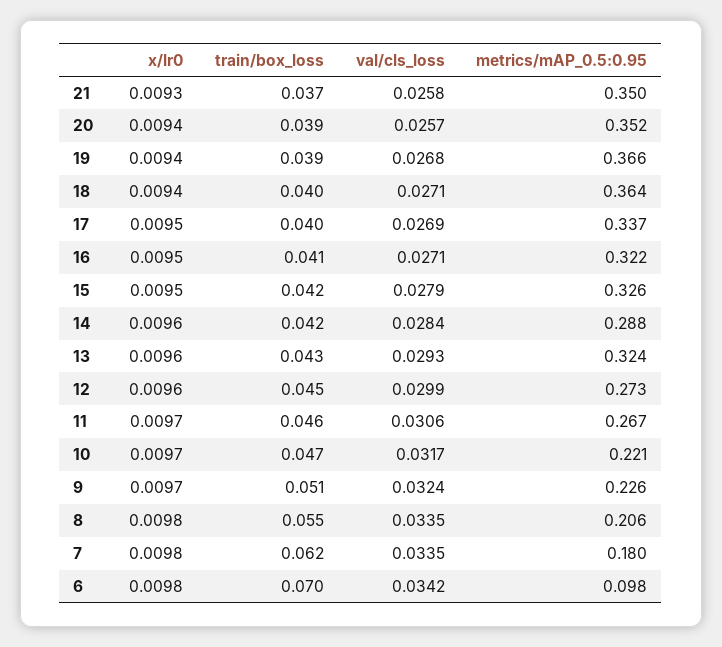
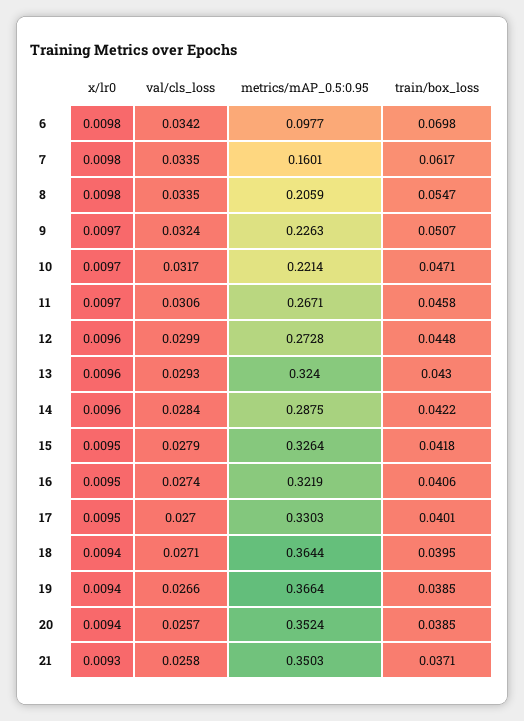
  {
    "x/lr0": {
      "21": 0.0093,
      "20": 0.0094,
      "19": 0.0094,
      "18": 0.0094,
      "17": 0.0095,
      "16": 0.0095,
      "15": 0.0095,
      "14": 0.0096,
      "13": 0.0096,
      "12": 0.0096,
      "11": 0.0097,
      "10": 0.0097,
      "9": 0.0097,
      "8": 0.0098,
      "7": 0.0098,
      "6": 0.0098
    },
    "train/box_loss": {
      "21": 0.0371,
      "20": 0.0385,
      "19": 0.0385,
      "18": 0.0395,
      "17": 0.0401,
      "16": 0.0406,
      "15": 0.0418,
      "14": 0.0422,
      "13": 0.043,
      "12": 0.0448,
      "11": 0.0458,
      "10": 0.0471,
      "9": 0.0507,
      "8": 0.0547,
      "7": 0.0617,
      "6": 0.0698
    },
    "val/cls_loss": {
      "21": 0.0258,
      "20": 0.0257,
-     "19": 0.0268,
+     "19": 0.0266,
      "18": 0.0271,
-     "17": 0.0269,
+     "17": 0.027,
-     "16": 0.0271,
+     "16": 0.0274,
      "15": 0.0279,
      "14": 0.0284,
      "13": 0.0293,
      "12": 0.0299,
      "11": 0.0306,
      "10": 0.0317,
      "9": 0.0324,
      "8": 0.0335,
      "7": 0.0335,
      "6": 0.0342
    },
    "metrics/mAP_0.5:0.95": {
      "21": 0.3503,
      "20": 0.3524,
      "19": 0.3664,
      "18": 0.3644,
-     "17": 0.337,
+     "17": 0.3303,
      "16": 0.3219,
      "15": 0.3264,
      "14": 0.2875,
      "13": 0.324,
      "12": 0.2728,
      "11": 0.2671,
      "10": 0.2214,
      "9": 0.2263,
      "8": 0.2059,
-     "7": 0.18,
+     "7": 0.1601,
      "6": 0.0977
    }
  }

